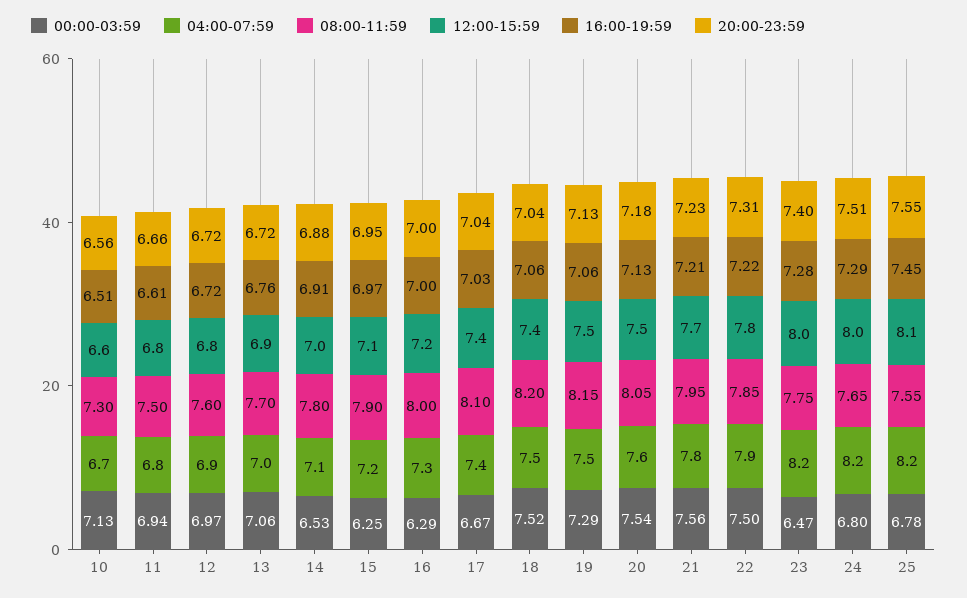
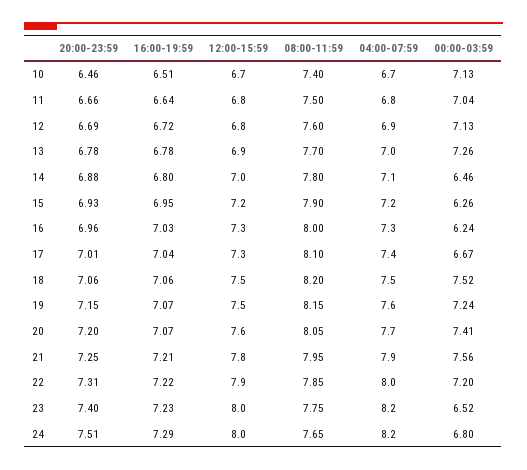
  {
    "00:00-03:59": {
      "10": 7.13,
-     "11": 6.94,
+     "11": 7.04,
-     "12": 6.97,
+     "12": 7.13,
-     "13": 7.06,
+     "13": 7.26,
-     "14": 6.53,
+     "14": 6.46,
-     "15": 6.25,
+     "15": 6.26,
-     "16": 6.29,
+     "16": 6.24,
      "17": 6.67,
      "18": 7.52,
-     "19": 7.29,
+     "19": 7.24,
-     "20": 7.54,
+     "20": 7.41,
      "21": 7.56,
-     "22": 7.5,
+     "22": 7.2,
-     "23": 6.47,
+     "23": 6.52,
-     "24": 6.8,
+     "24": 6.8
-     "25": 6.78
    },
    "04:00-07:59": {
      "10": 6.7,
      "11": 6.8,
      "12": 6.9,
      "13": 7,
      "14": 7.1,
      "15": 7.2,
      "16": 7.3,
      "17": 7.4,
      "18": 7.5,
-     "19": 7.5,
+     "19": 7.6,
-     "20": 7.6,
+     "20": 7.7,
-     "21": 7.8,
+     "21": 7.9,
-     "22": 7.9,
+     "22": 8,
      "23": 8.2,
-     "24": 8.2,
+     "24": 8.2
-     "25": 8.2
    },
    "08:00-11:59": {
-     "10": 7.3,
+     "10": 7.4,
      "11": 7.5,
      "12": 7.6,
      "13": 7.7,
      "14": 7.8,
      "15": 7.9,
      "16": 8,
      "17": 8.1,
      "18": 8.2,
      "19": 8.15,
      "20": 8.05,
      "21": 7.95,
      "22": 7.85,
      "23": 7.75,
-     "24": 7.65,
+     "24": 7.65
-     "25": 7.55
    },
    "12:00-15:59": {
-     "10": 6.6,
+     "10": 6.7,
      "11": 6.8,
      "12": 6.8,
      "13": 6.9,
      "14": 7,
-     "15": 7.1,
+     "15": 7.2,
-     "16": 7.2,
+     "16": 7.3,
-     "17": 7.4,
+     "17": 7.3,
-     "18": 7.4,
+     "18": 7.5,
      "19": 7.5,
-     "20": 7.5,
+     "20": 7.6,
-     "21": 7.7,
+     "21": 7.8,
-     "22": 7.8,
+     "22": 7.9,
      "23": 8,
-     "24": 8,
+     "24": 8
-     "25": 8.1
    },
    "16:00-19:59": {
      "10": 6.51,
-     "11": 6.61,
+     "11": 6.64,
      "12": 6.72,
-     "13": 6.76,
+     "13": 6.78,
-     "14": 6.91,
+     "14": 6.8,
-     "15": 6.97,
+     "15": 6.95,
-     "16": 7,
+     "16": 7.03,
-     "17": 7.03,
+     "17": 7.04,
      "18": 7.06,
-     "19": 7.06,
+     "19": 7.07,
-     "20": 7.13,
+     "20": 7.07,
      "21": 7.21,
      "22": 7.22,
-     "23": 7.28,
+     "23": 7.23,
-     "24": 7.29,
+     "24": 7.29
-     "25": 7.45
    },
    "20:00-23:59": {
-     "10": 6.56,
+     "10": 6.46,
      "11": 6.66,
-     "12": 6.72,
+     "12": 6.69,
-     "13": 6.72,
+     "13": 6.78,
      "14": 6.88,
-     "15": 6.95,
+     "15": 6.93,
-     "16": 7,
+     "16": 6.96,
-     "17": 7.04,
+     "17": 7.01,
-     "18": 7.04,
+     "18": 7.06,
-     "19": 7.13,
+     "19": 7.15,
-     "20": 7.18,
+     "20": 7.2,
-     "21": 7.23,
+     "21": 7.25,
      "22": 7.31,
      "23": 7.4,
-     "24": 7.51,
+     "24": 7.51
-     "25": 7.55
    }
  }

